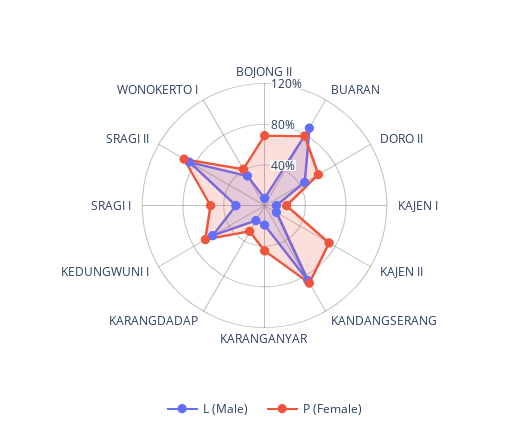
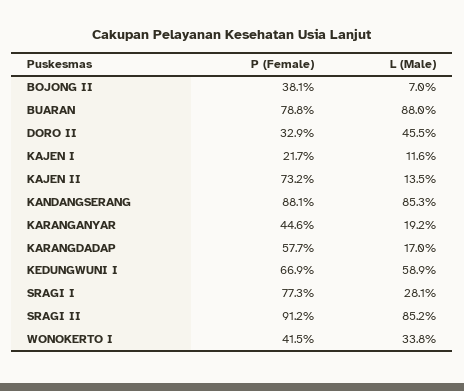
  {
    "L (Male)": {
      "BOJONG II": 7,
      "BUARAN": 88,
      "DORO II": 45.5,
      "KAJEN I": 11.6,
      "KAJEN II": 13.5,
      "KANDANGSERANG": 85.3,
      "KARANGANYAR": 19.2,
      "KARANGDADAP": 17,
      "KEDUNGWUNI I": 58.9,
      "SRAGI I": 28.1,
      "SRAGI II": 85.2,
      "WONOKERTO I": 33.8
    },
    "P (Female)": {
-     "BOJONG II": 70,
+     "BOJONG II": 38.1,
      "BUARAN": 78.8,
-     "DORO II": 60,
+     "DORO II": 32.9,
      "KAJEN I": 21.7,
      "KAJEN II": 73.2,
      "KANDANGSERANG": 88.1,
      "KARANGANYAR": 44.6,
-     "KARANGDADAP": 30,
+     "KARANGDADAP": 57.7,
      "KEDUNGWUNI I": 66.9,
-     "SRAGI I": 50,
+     "SRAGI I": 77.3,
      "SRAGI II": 91.2,
      "WONOKERTO I": 41.5
    }
  }

